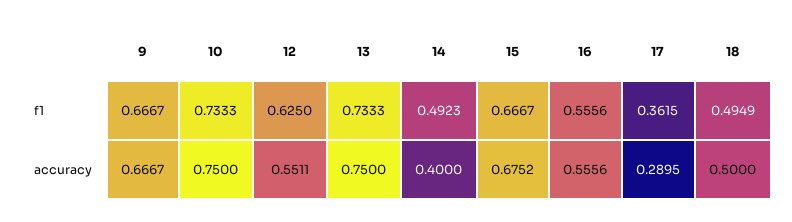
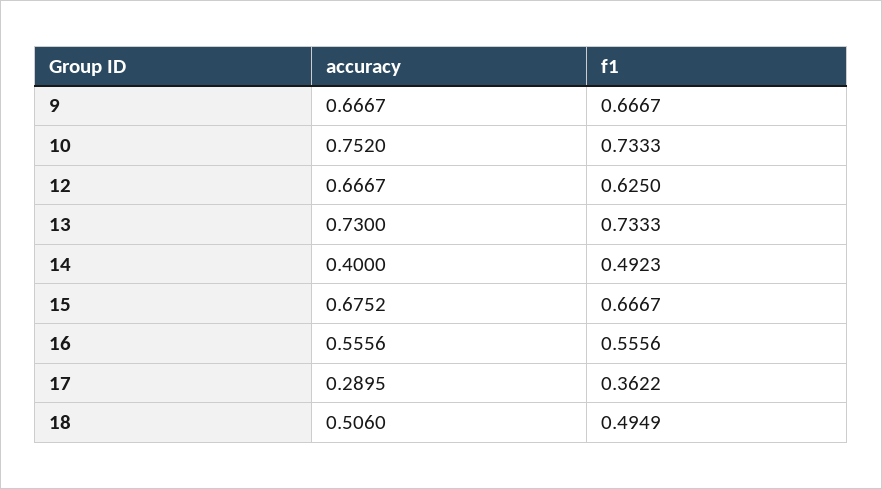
  {
    "9": {
      "f1": 0.6667,
      "accuracy": 0.6667
    },
    "10": {
      "f1": 0.7333,
-     "accuracy": 0.75
+     "accuracy": 0.752
    },
    "12": {
      "f1": 0.625,
-     "accuracy": 0.5511
+     "accuracy": 0.6667
    },
    "13": {
      "f1": 0.7333,
-     "accuracy": 0.75
+     "accuracy": 0.73
    },
    "14": {
      "f1": 0.4923,
      "accuracy": 0.4
    },
    "15": {
      "f1": 0.6667,
      "accuracy": 0.6752
    },
    "16": {
      "f1": 0.5556,
      "accuracy": 0.5556
    },
    "17": {
-     "f1": 0.3615,
+     "f1": 0.3622,
      "accuracy": 0.2895
    },
    "18": {
      "f1": 0.4949,
-     "accuracy": 0.5
+     "accuracy": 0.506
    }
  }

